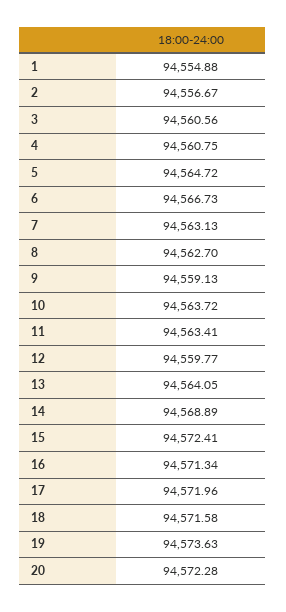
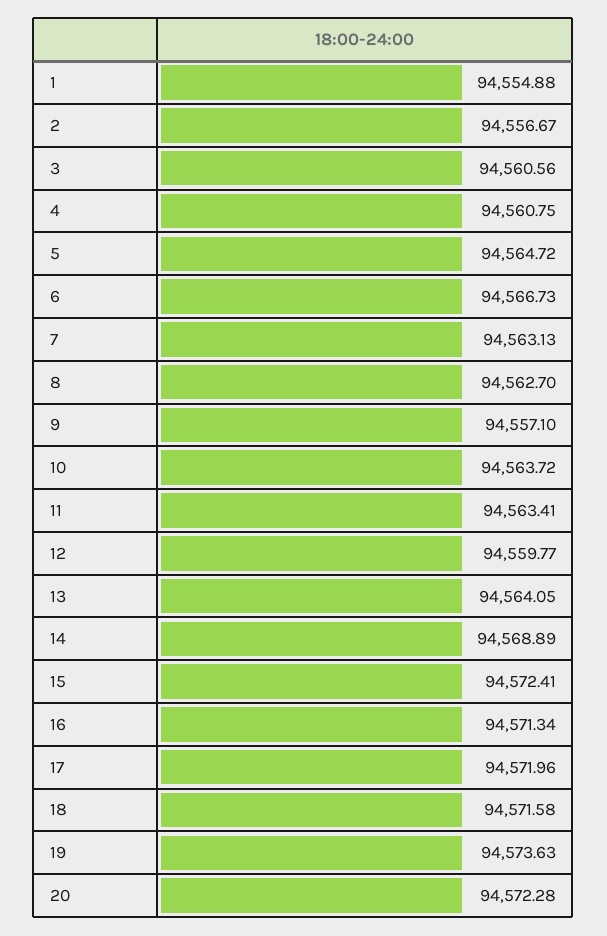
  {
    "1": 94554.88,
    "2": 94556.67,
    "3": 94560.56,
    "4": 94560.75,
    "5": 94564.72,
    "6": 94566.73,
    "7": 94563.13,
    "8": 94562.7,
-   "9": 94559.13,
+   "9": 94557.1,
    "10": 94563.72,
    "11": 94563.41,
    "12": 94559.77,
    "13": 94564.05,
    "14": 94568.89,
    "15": 94572.41,
    "16": 94571.34,
    "17": 94571.96,
    "18": 94571.58,
    "19": 94573.63,
    "20": 94572.28
  }

